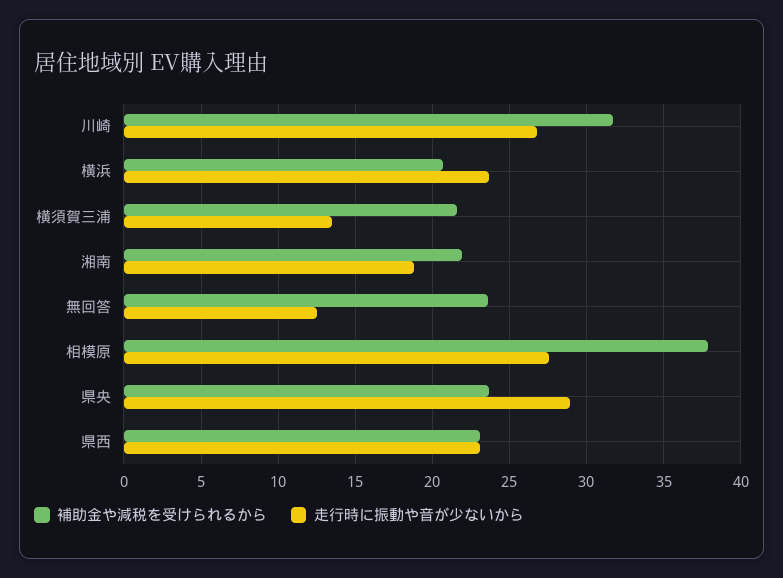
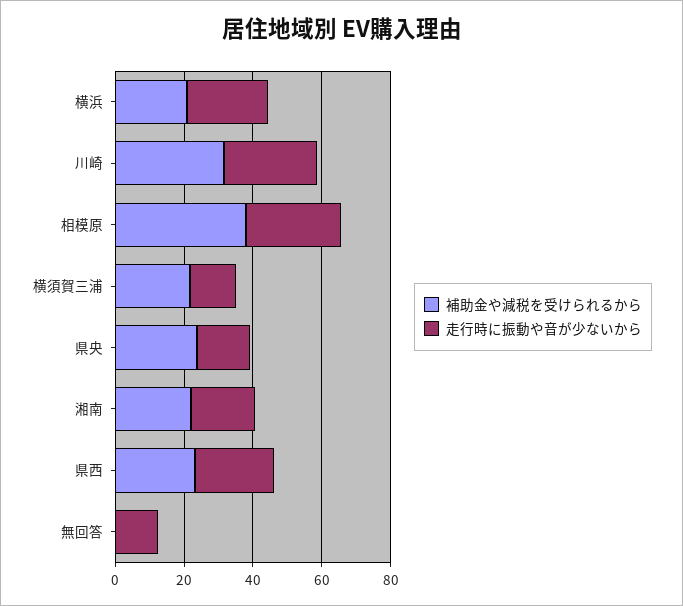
  {
    "補助金や減税を受けられるから": {
      "川崎": 31.5,
      "横浜": 20.5,
      "横須賀三浦": 21.5,
      "湘南": 22,
-     "無回答": 23.5,
+     "無回答": 0,
      "相模原": 38,
      "県央": 23.5,
      "県西": 23
    },
    "走行時に振動や音が少ないから": {
      "川崎": 27,
      "横浜": 23.5,
      "横須賀三浦": 13.5,
      "湘南": 19,
      "無回答": 12.5,
      "相模原": 27.5,
-     "県央": 29,
+     "県央": 15,
      "県西": 23
    }
  }

